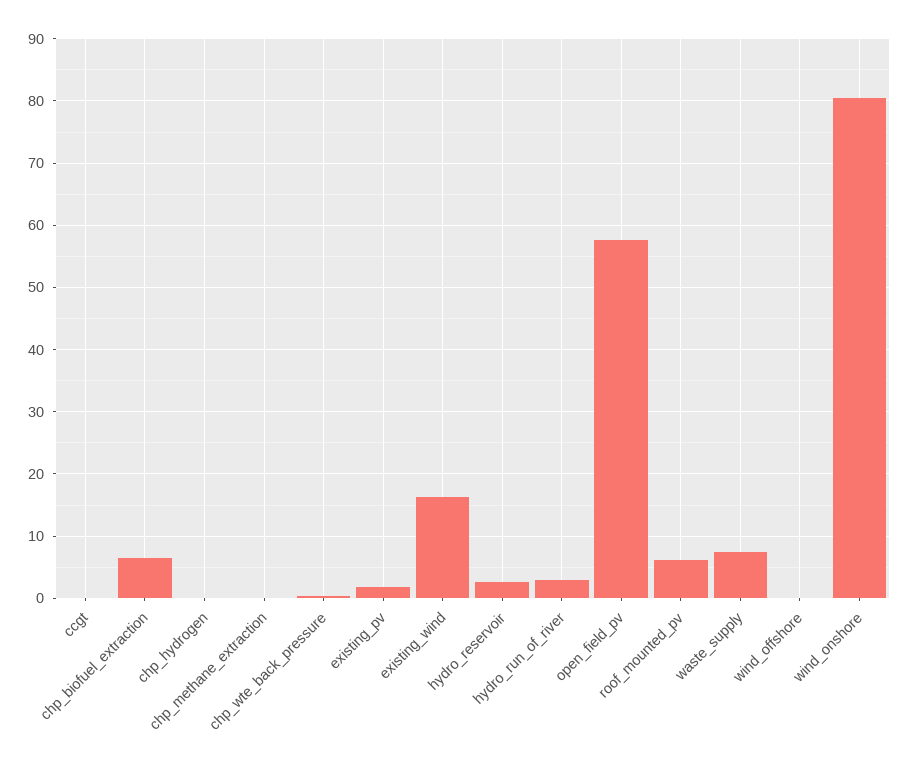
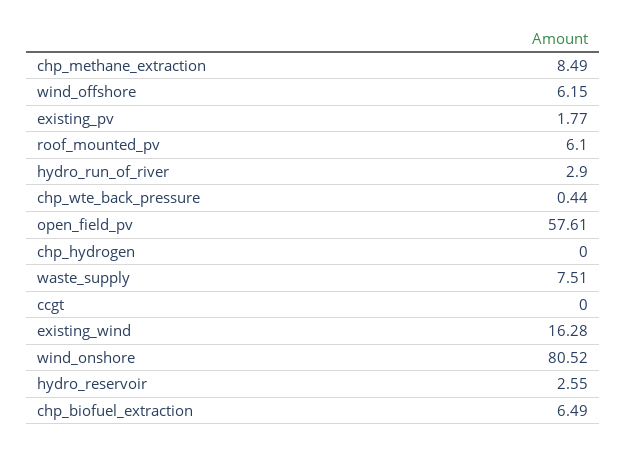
  {
    "ccgt": 0,
    "chp_biofuel_extraction": 6.49,
    "chp_hydrogen": 0,
-   "chp_methane_extraction": 0,
+   "chp_methane_extraction": 8.49,
    "chp_wte_back_pressure": 0.44,
    "existing_pv": 1.77,
    "existing_wind": 16.28,
    "hydro_reservoir": 2.55,
    "hydro_run_of_river": 2.9,
    "open_field_pv": 57.61,
    "roof_mounted_pv": 6.1,
    "waste_supply": 7.51,
-   "wind_offshore": 0,
+   "wind_offshore": 6.15,
    "wind_onshore": 80.52
  }

